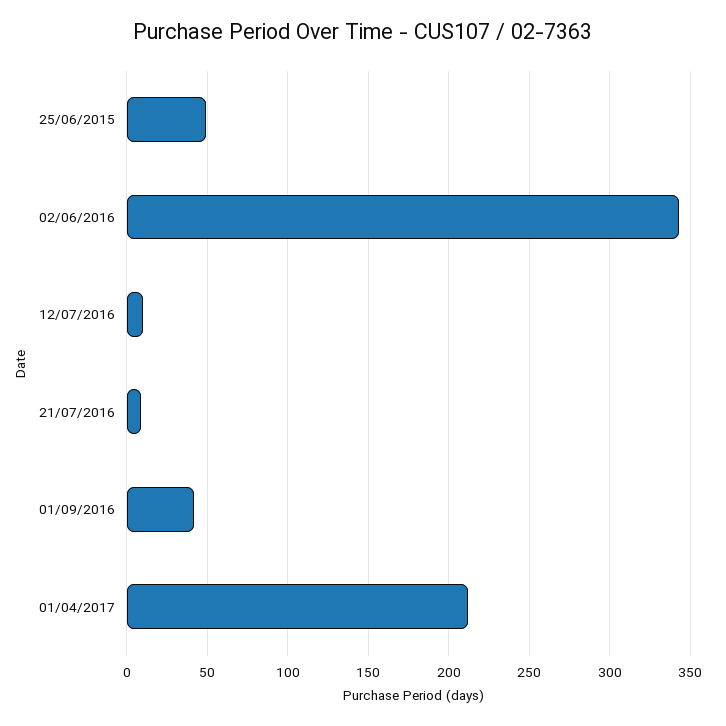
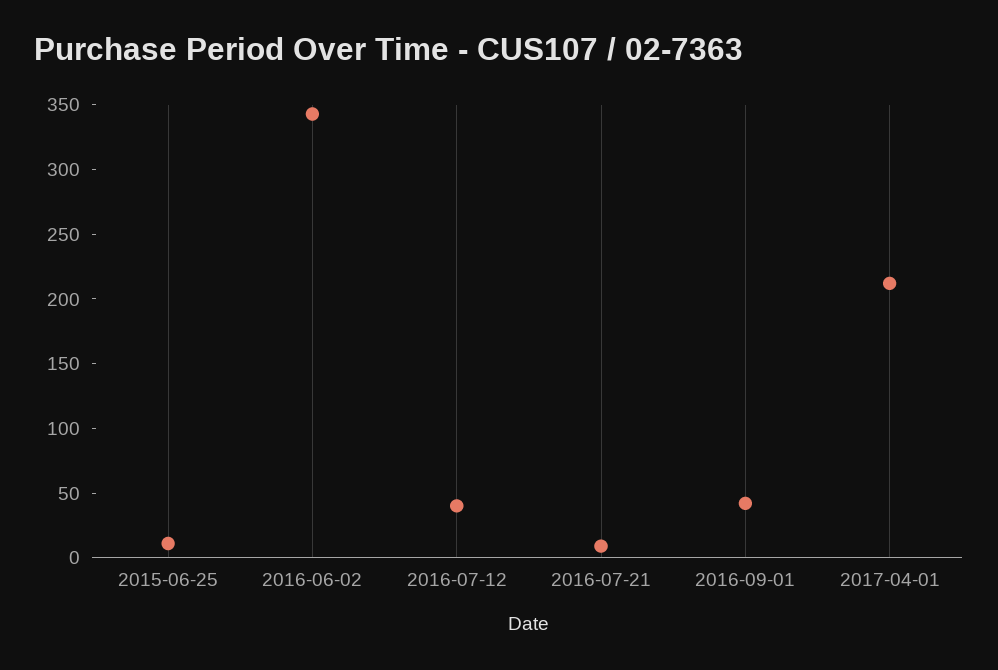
  {
-   "25/06/2015": 50,
+   "25/06/2015": 10,
    "02/06/2016": 345,
-   "12/07/2016": 10,
+   "12/07/2016": 40,
    "21/07/2016": 10,
    "01/09/2016": 40,
    "01/04/2017": 210
  }

